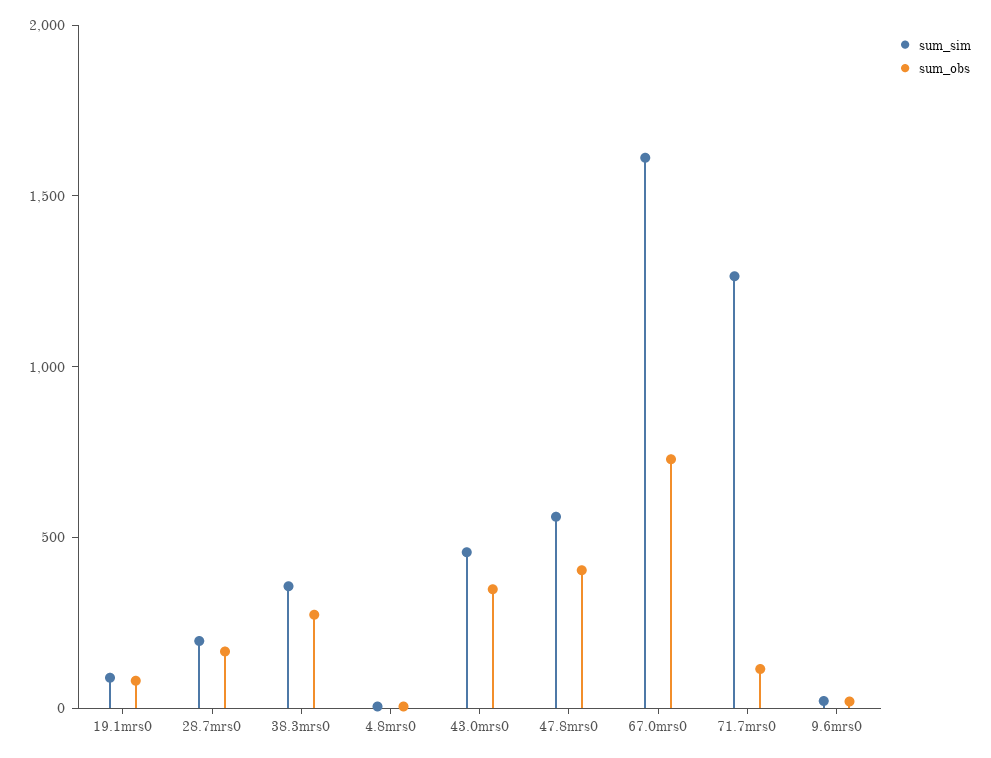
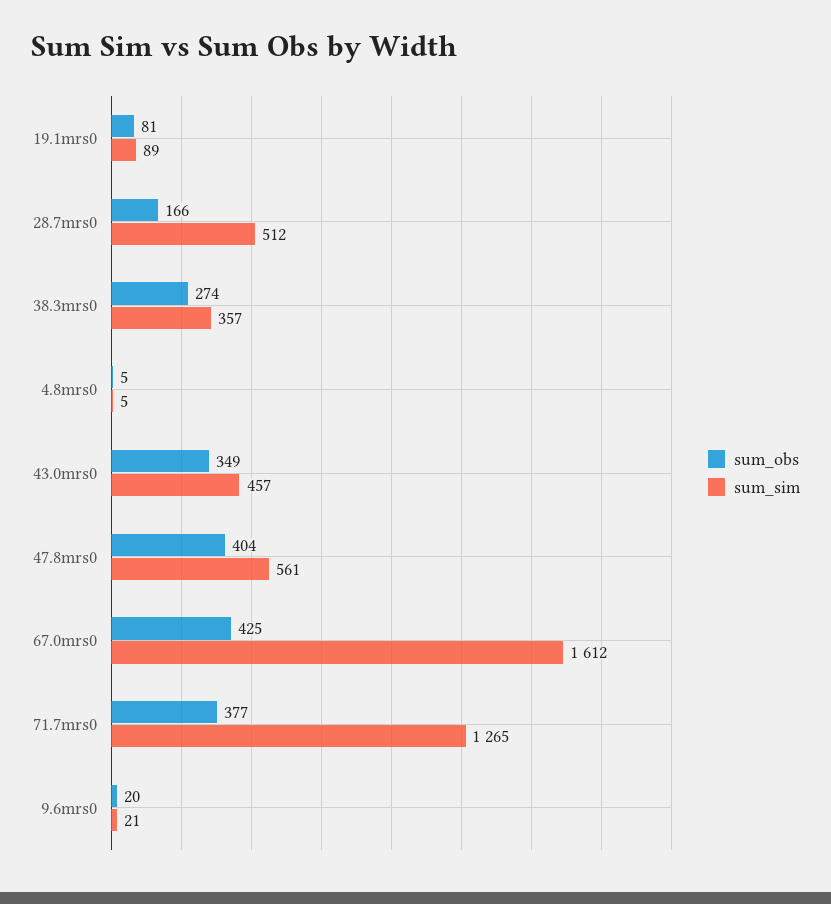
  {
    "sum_sim": {
      "19.1mrs0": 89,
-     "28.7mrs0": 200,
+     "28.7mrs0": 512,
      "38.3mrs0": 357,
      "4.8mrs0": 5,
      "43.0mrs0": 457,
      "47.8mrs0": 561,
      "67.0mrs0": 1612,
      "71.7mrs0": 1265,
      "9.6mrs0": 21
    },
    "sum_obs": {
      "19.1mrs0": 81,
      "28.7mrs0": 166,
      "38.3mrs0": 274,
      "4.8mrs0": 5,
      "43.0mrs0": 349,
      "47.8mrs0": 404,
-     "67.0mrs0": 700,
+     "67.0mrs0": 425,
-     "71.7mrs0": 100,
+     "71.7mrs0": 377,
      "9.6mrs0": 20
    }
  }

